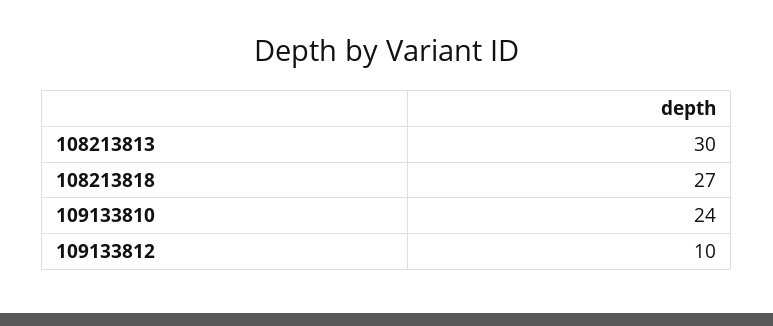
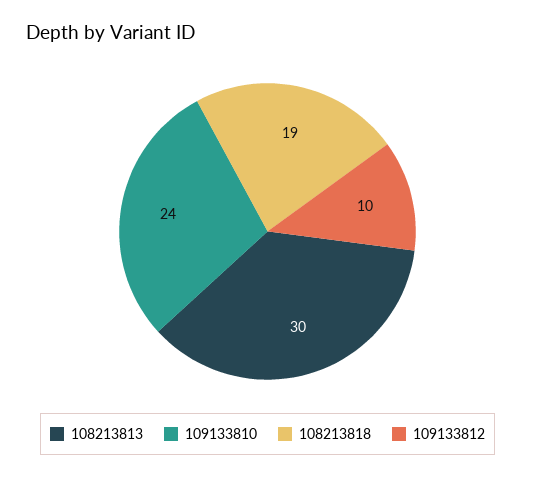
  {
    "108213813": 30,
-   "108213818": 27,
+   "108213818": 19,
    "109133810": 24,
    "109133812": 10
  }

